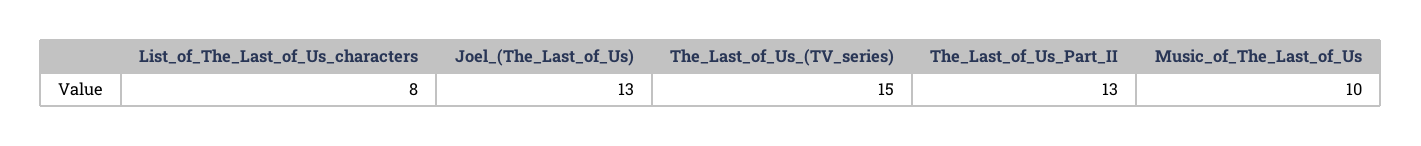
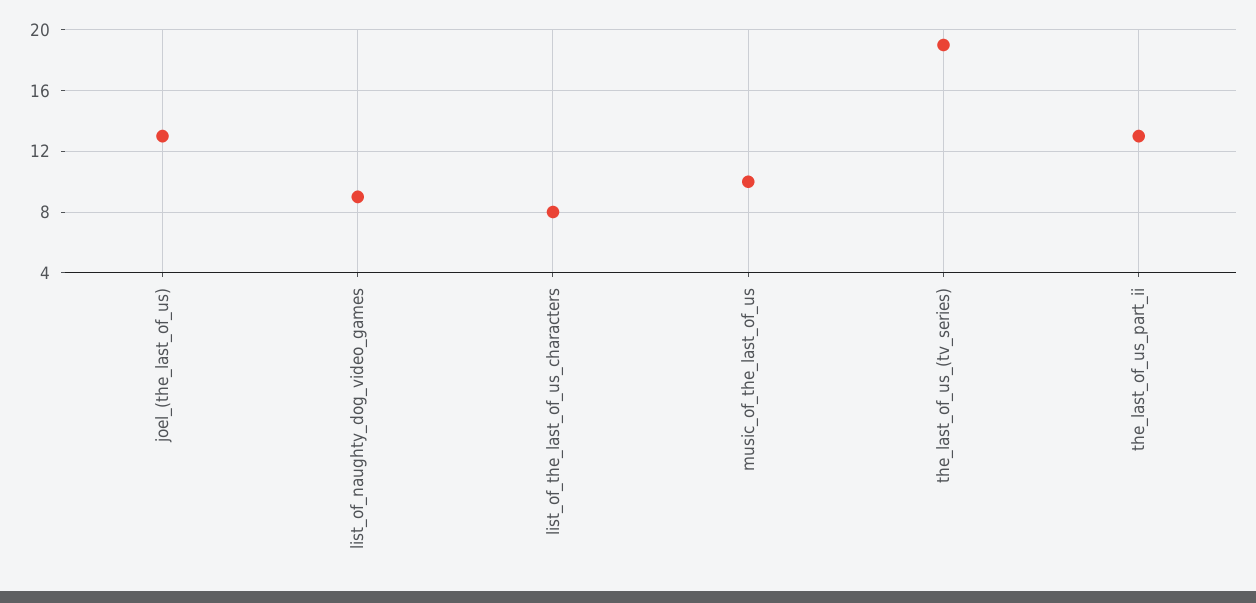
  {
    "List_of_The_Last_of_Us_characters": 8,
    "Joel_(The_Last_of_Us)": 13,
-   "The_Last_of_Us_(TV_series)": 15,
+   "The_Last_of_Us_(TV_series)": 19,
    "The_Last_of_Us_Part_II": 13,
-   "Music_of_The_Last_of_Us": 10
+   "Music_of_The_Last_of_Us": 10,
+   "list_of_naughty_dog_video_games": 9
  }

